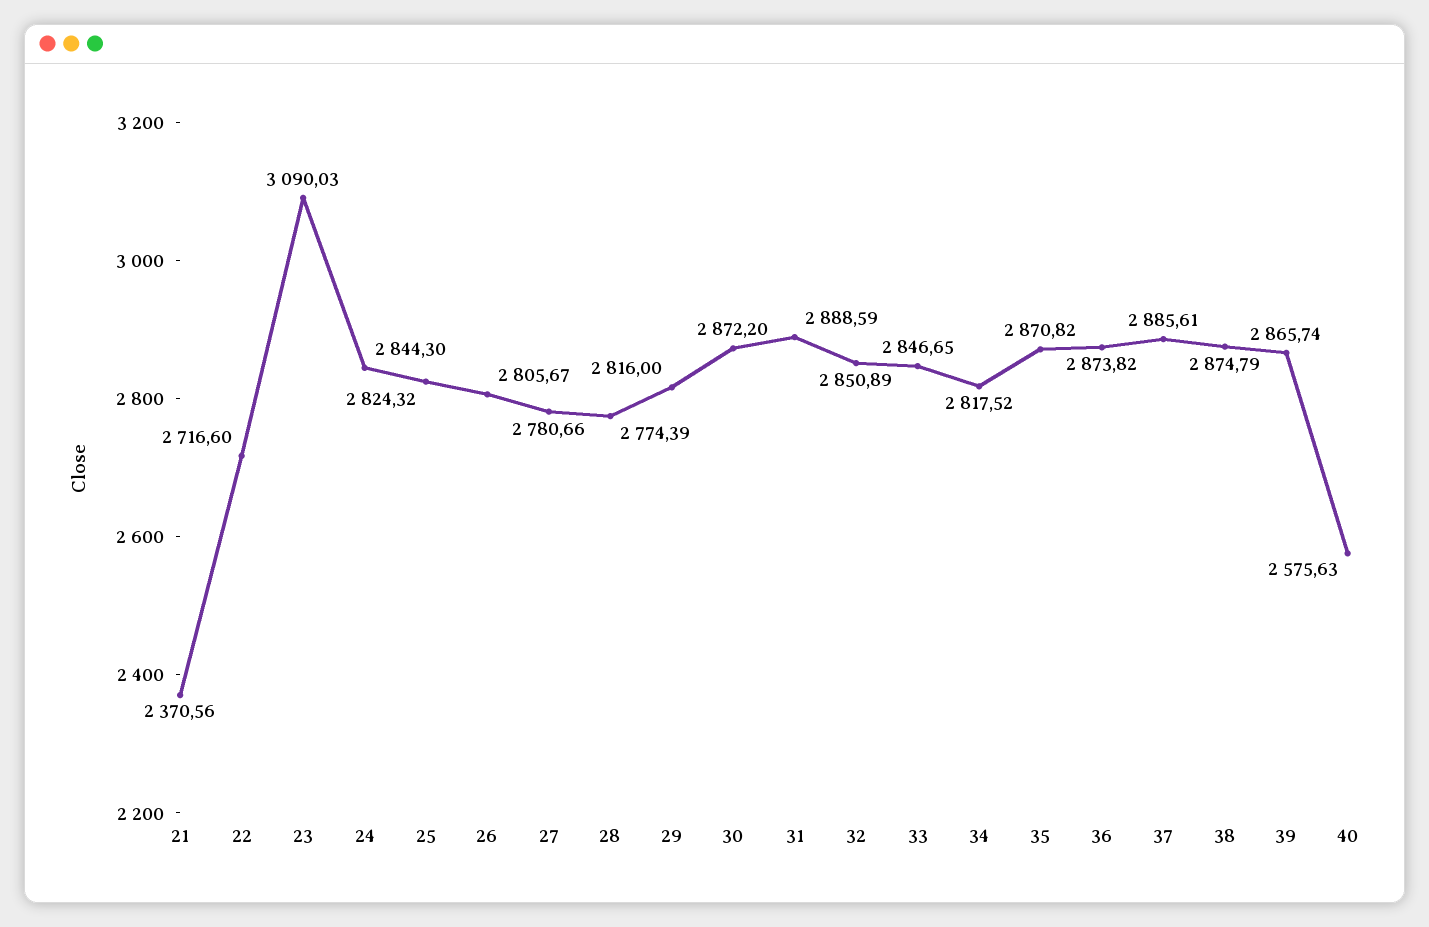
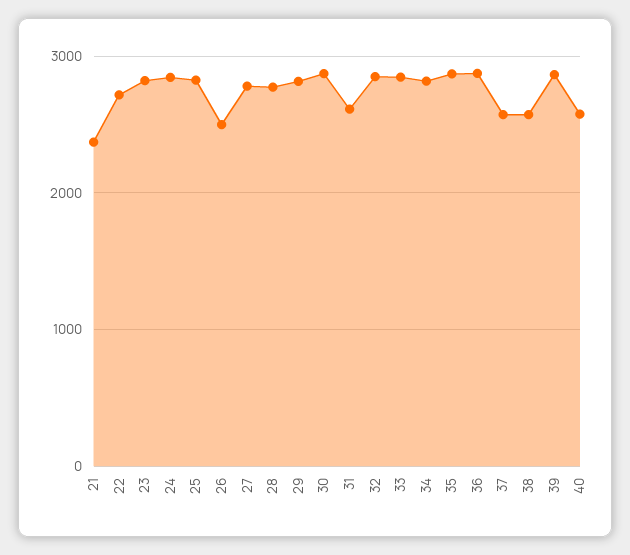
  {
    "21": 2370.56,
    "22": 2716.6,
-   "23": 3090.03,
+   "23": 2800,
    "24": 2844.3,
    "25": 2824.32,
-   "26": 2805.67,
+   "26": 2500,
    "27": 2780.66,
    "28": 2774.39,
    "29": 2816,
    "30": 2872.2,
-   "31": 2888.59,
+   "31": 2600,
    "32": 2850.89,
    "33": 2846.65,
    "34": 2817.52,
    "35": 2870.82,
    "36": 2873.82,
-   "37": 2885.61,
+   "37": 2600,
-   "38": 2874.79,
+   "38": 2600,
    "39": 2865.74,
    "40": 2575.63
  }

